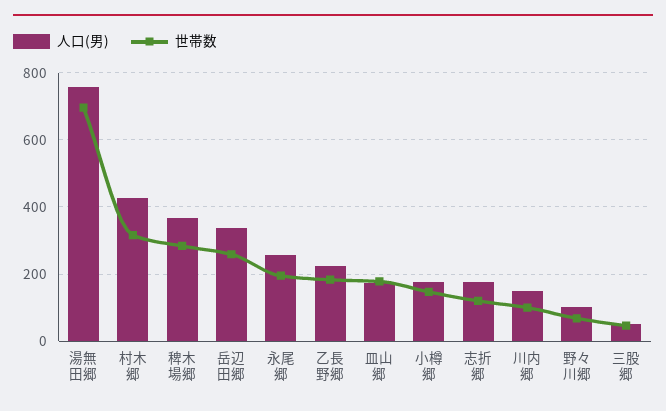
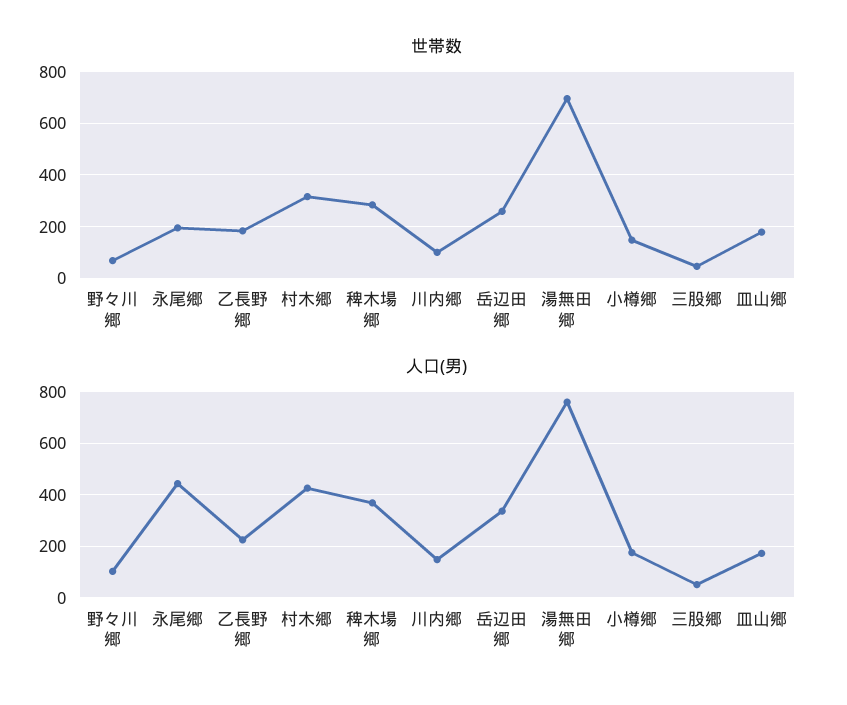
  {
    "人口(男)": {
      "湯無田郷": 760,
      "村木郷": 420,
      "稗木場郷": 360,
      "岳辺田郷": 340,
-     "永尾郷": 260,
+     "永尾郷": 450,
      "乙長野郷": 220,
      "皿山郷": 180,
      "小樽郷": 180,
-     "志折郷": 180,
      "川内郷": 140,
      "野々川郷": 100,
      "三股郷": 60
    },
    "世帯数": {
      "湯無田郷": 700,
      "村木郷": 320,
      "稗木場郷": 280,
      "岳辺田郷": 260,
      "永尾郷": 200,
      "乙長野郷": 180,
      "皿山郷": 180,
      "小樽郷": 140,
-     "志折郷": 120,
      "川内郷": 100,
      "野々川郷": 60,
      "三股郷": 40
    }
  }

